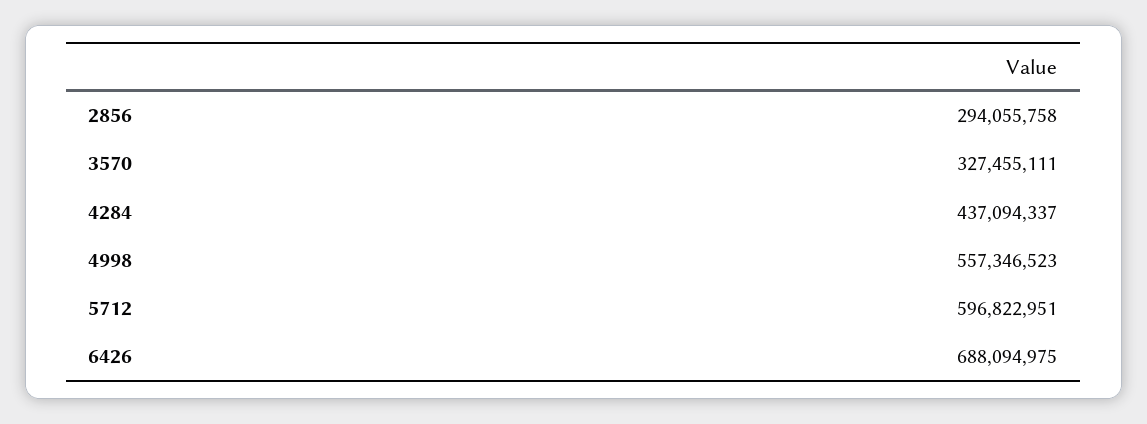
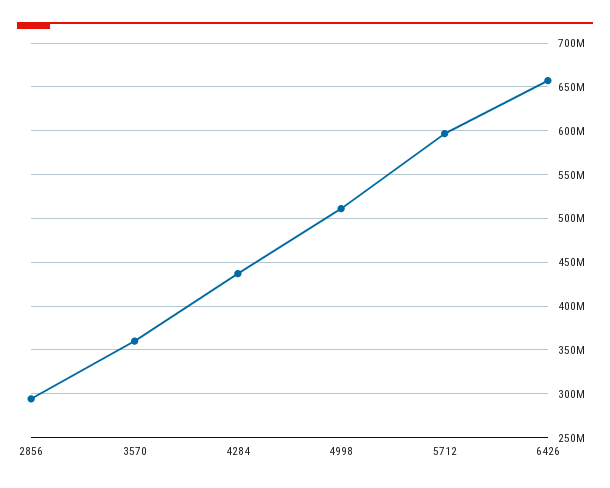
  {
    "2856": 294055758,
-   "3570": 327455111,
+   "3570": 360000000,
    "4284": 437094337,
-   "4998": 557346523,
+   "4998": 510000000,
    "5712": 596822951,
-   "6426": 688094975
+   "6426": 660000000
  }

